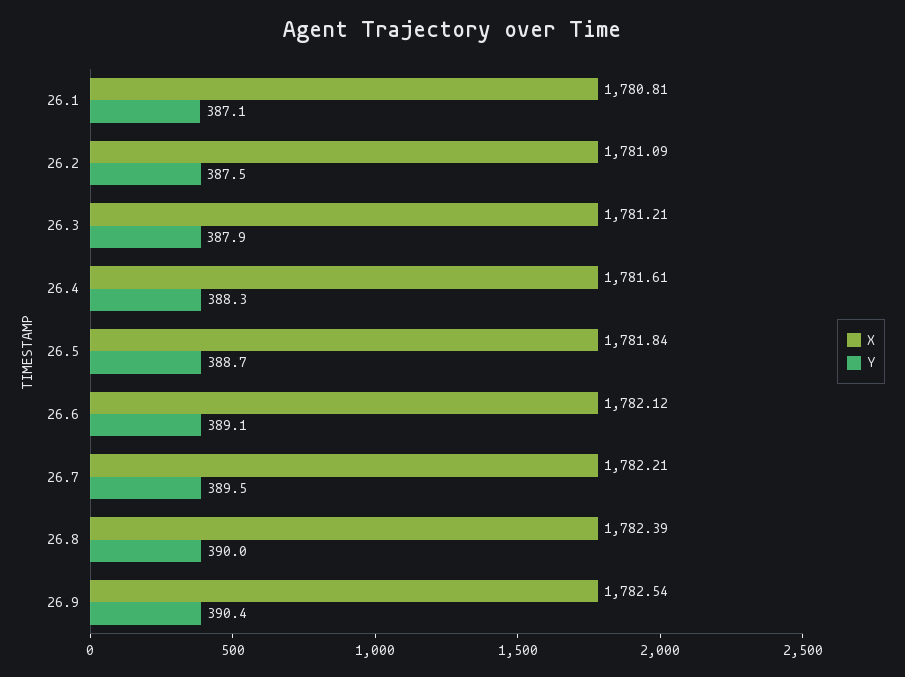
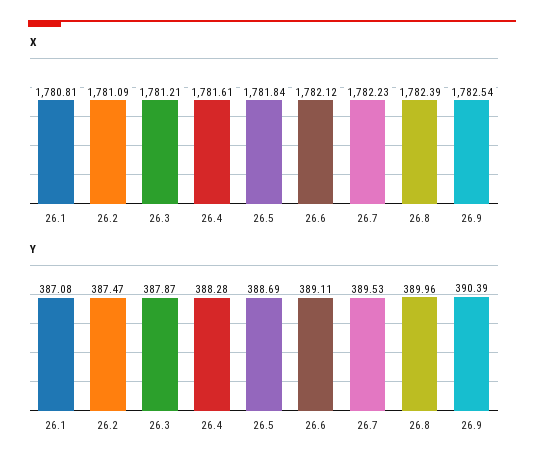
  {
    "X": {
      "26.1": 1780.81,
      "26.2": 1781.09,
      "26.3": 1781.21,
      "26.4": 1781.61,
      "26.5": 1781.84,
      "26.6": 1782.12,
-     "26.7": 1782.21,
+     "26.7": 1782.23,
      "26.8": 1782.39,
      "26.9": 1782.54
    },
    "Y": {
      "26.1": 387.08,
      "26.2": 387.47,
      "26.3": 387.87,
      "26.4": 388.28,
      "26.5": 388.69,
      "26.6": 389.11,
      "26.7": 389.53,
      "26.8": 389.96,
      "26.9": 390.39
    }
  }

